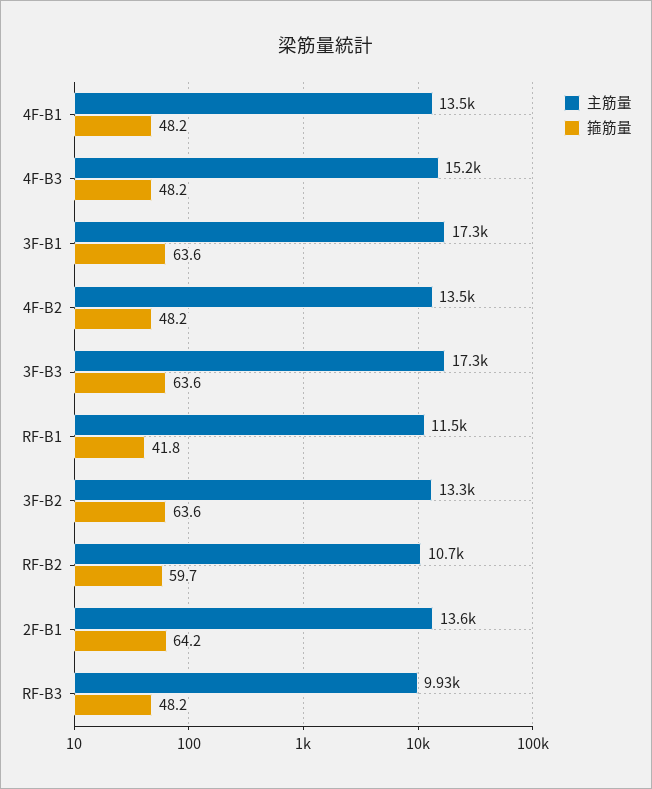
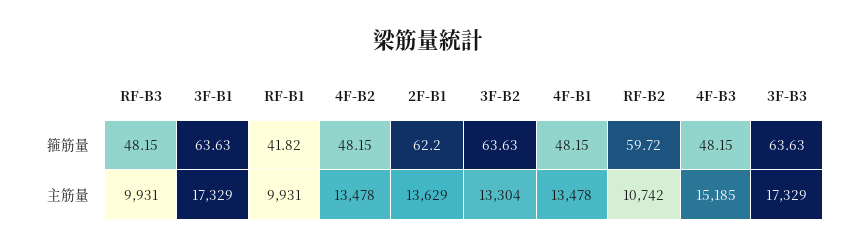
  {
    "主筋量": {
      "4F-B1": 13478,
      "4F-B3": 15185,
      "3F-B1": 17329,
      "4F-B2": 13478,
      "3F-B3": 17329,
-     "RF-B1": 11500,
+     "RF-B1": 9931,
      "3F-B2": 13304,
      "RF-B2": 10742,
      "2F-B1": 13629,
      "RF-B3": 9931
    },
    "箍筋量": {
      "4F-B1": 48.15,
      "4F-B3": 48.15,
      "3F-B1": 63.63,
      "4F-B2": 48.15,
      "3F-B3": 63.63,
      "RF-B1": 41.82,
      "3F-B2": 63.63,
      "RF-B2": 59.72,
-     "2F-B1": 64.2,
+     "2F-B1": 62.2,
      "RF-B3": 48.15
    }
  }

